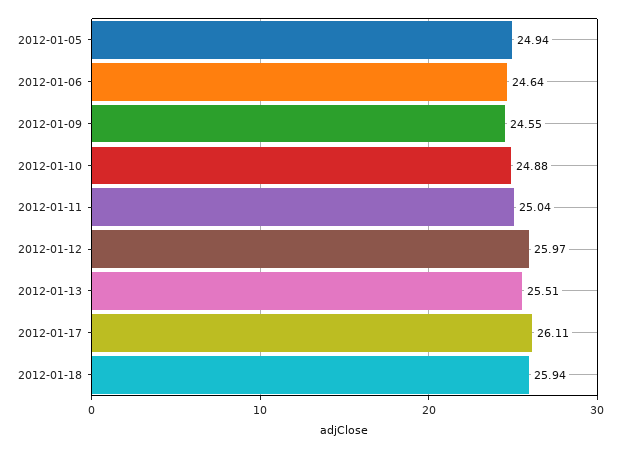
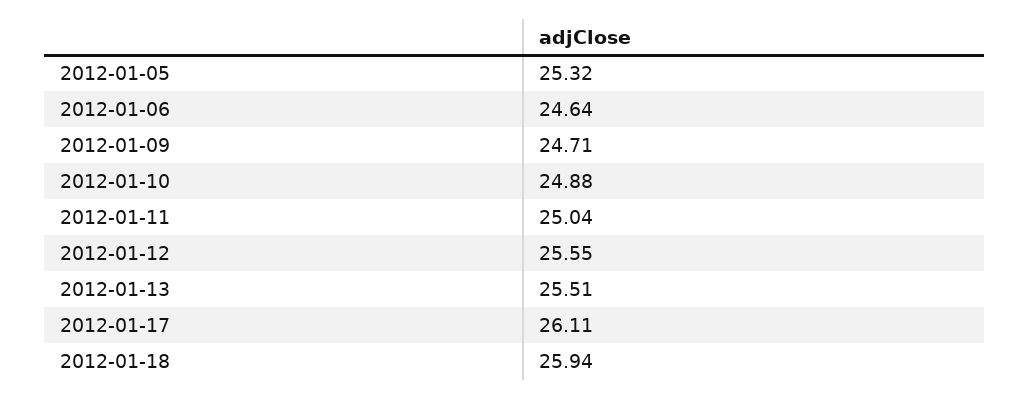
  {
-   "2012-01-05": 24.94,
+   "2012-01-05": 25.32,
    "2012-01-06": 24.64,
-   "2012-01-09": 24.55,
+   "2012-01-09": 24.71,
    "2012-01-10": 24.88,
    "2012-01-11": 25.04,
-   "2012-01-12": 25.97,
+   "2012-01-12": 25.55,
    "2012-01-13": 25.51,
    "2012-01-17": 26.11,
    "2012-01-18": 25.94
  }

